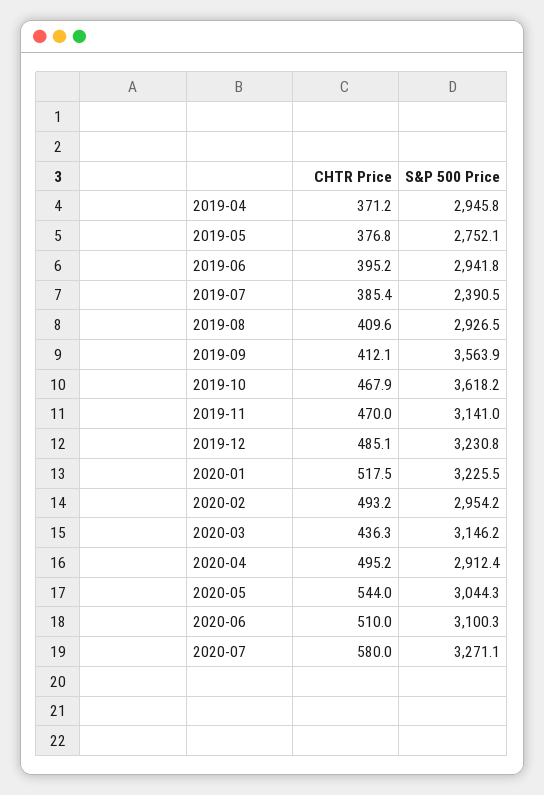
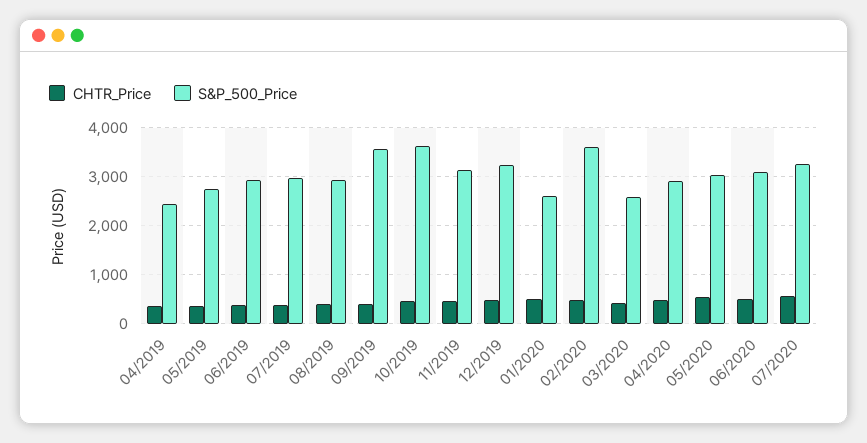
  {
    "CHTR Price": {
      "2019-04": 371.2,
      "2019-05": 376.8,
      "2019-06": 395.2,
      "2019-07": 385.4,
      "2019-08": 409.6,
      "2019-09": 412.1,
      "2019-10": 467.9,
      "2019-11": 470,
      "2019-12": 485.1,
      "2020-01": 517.5,
      "2020-02": 493.2,
      "2020-03": 436.3,
      "2020-04": 495.2,
      "2020-05": 544,
      "2020-06": 510,
      "2020-07": 580
    },
    "S&P 500 Price": {
-     "2019-04": 2945.8,
+     "2019-04": 2400,
      "2019-05": 2752.1,
      "2019-06": 2941.8,
-     "2019-07": 2390.5,
+     "2019-07": 3000,
      "2019-08": 2926.5,
      "2019-09": 3563.9,
      "2019-10": 3618.2,
      "2019-11": 3141,
      "2019-12": 3230.8,
-     "2020-01": 3225.5,
+     "2020-01": 2600,
-     "2020-02": 2954.2,
+     "2020-02": 3600,
-     "2020-03": 3146.2,
+     "2020-03": 2600,
      "2020-04": 2912.4,
      "2020-05": 3044.3,
      "2020-06": 3100.3,
      "2020-07": 3271.1
    }
  }

